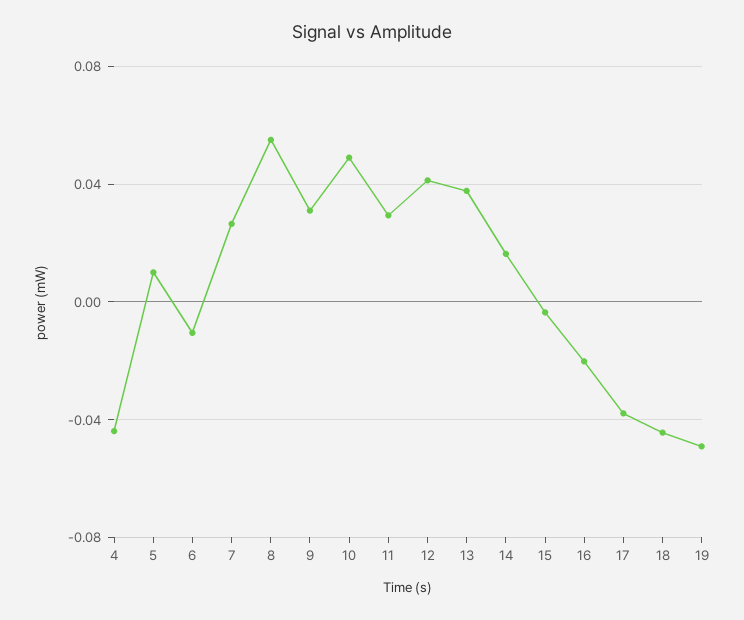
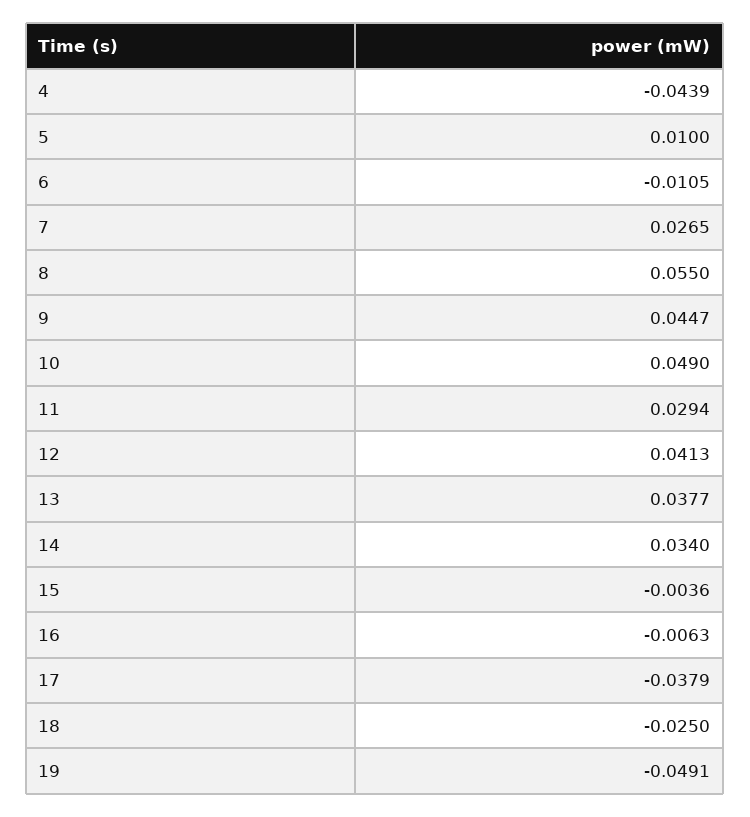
  {
    "4": -0.0439,
    "5": 0.01,
    "6": -0.0105,
    "7": 0.0265,
    "8": 0.055,
-   "9": 0.03,
+   "9": 0.0447,
    "10": 0.049,
    "11": 0.0294,
    "12": 0.0413,
    "13": 0.0377,
-   "14": 0.015,
+   "14": 0.034,
    "15": -0.0036,
-   "16": -0.02,
+   "16": -0.0063,
    "17": -0.0379,
-   "18": -0.045,
+   "18": -0.025,
    "19": -0.0491
  }

